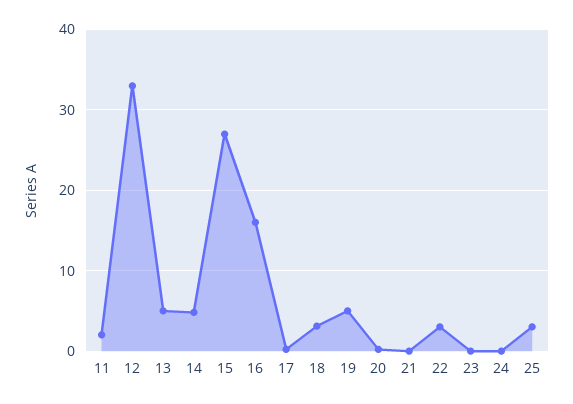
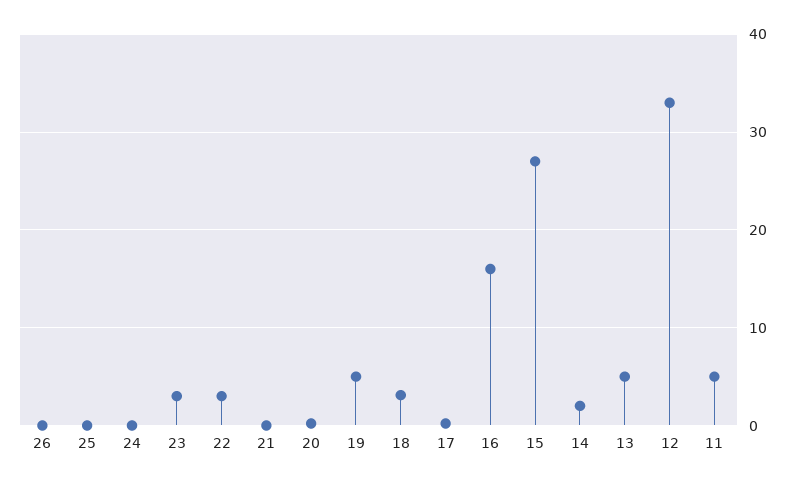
  {
-   "11": 2,
+   "11": 5,
    "12": 33,
    "13": 5,
-   "14": 5,
+   "14": 2,
    "15": 27,
    "16": 16,
    "17": 0,
    "18": 3,
    "19": 5,
    "20": 0,
    "21": 0,
    "22": 3,
-   "23": 0,
+   "23": 3,
    "24": 0,
-   "25": 3
+   "25": 0,
+   "26": 0
  }

